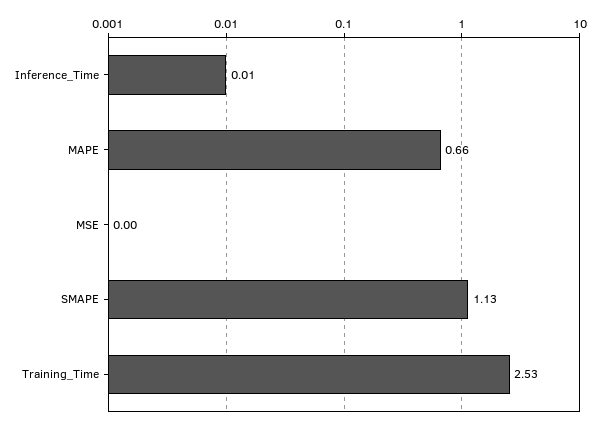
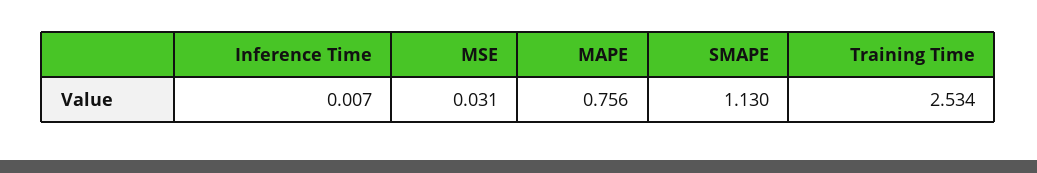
  {
    "Inference_Time": 0.007,
-   "MAPE": 0.66,
+   "MAPE": 0.756,
-   "MSE": 0,
+   "MSE": 0.031,
    "SMAPE": 1.13,
    "Training_Time": 2.534
  }

